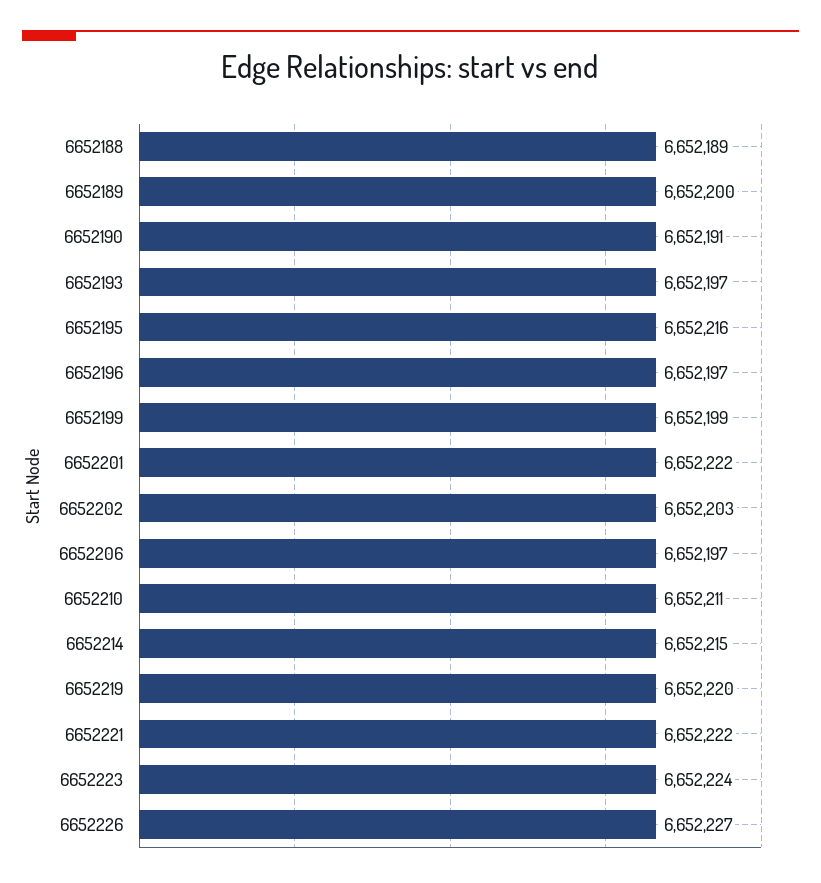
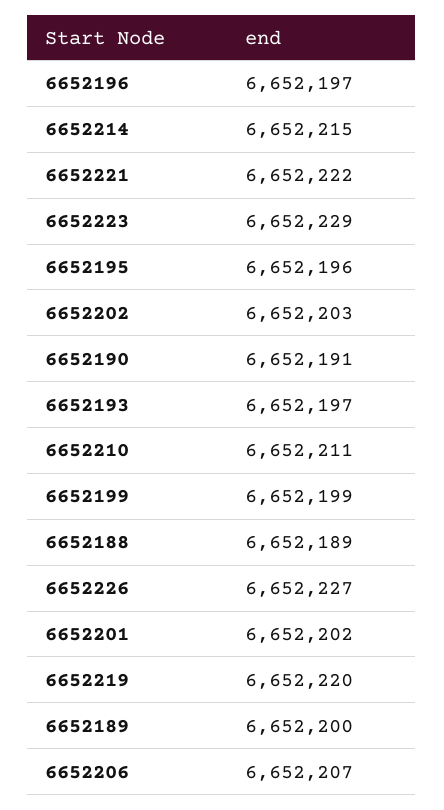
  {
    "6652188": 6652189,
    "6652189": 6652200,
    "6652190": 6652191,
    "6652193": 6652197,
-   "6652195": 6652216,
+   "6652195": 6652196,
    "6652196": 6652197,
    "6652199": 6652199,
-   "6652201": 6652222,
+   "6652201": 6652202,
    "6652202": 6652203,
-   "6652206": 6652197,
+   "6652206": 6652207,
    "6652210": 6652211,
    "6652214": 6652215,
    "6652219": 6652220,
    "6652221": 6652222,
-   "6652223": 6652224,
+   "6652223": 6652229,
    "6652226": 6652227
  }

